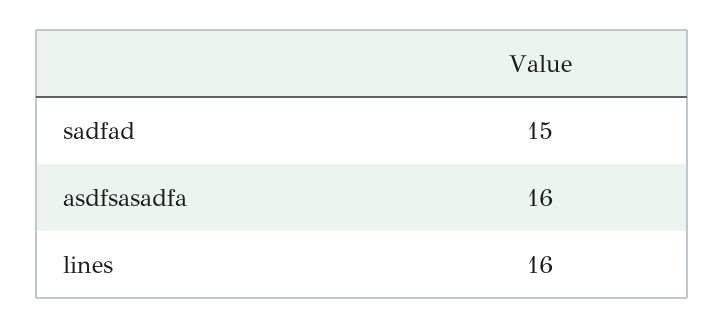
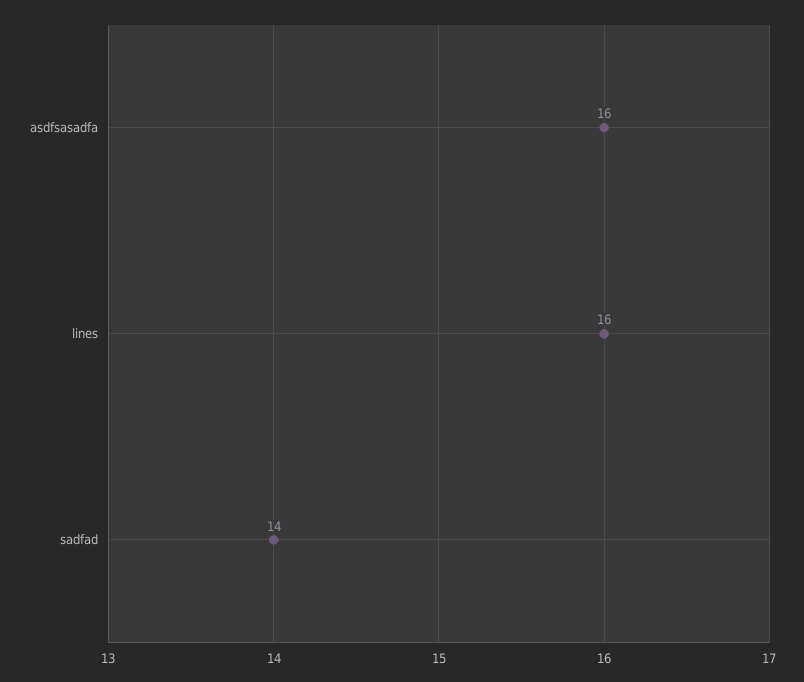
  {
-   "sadfad": 15,
+   "sadfad": 14,
    "asdfsasadfa": 16,
    "lines": 16
  }

